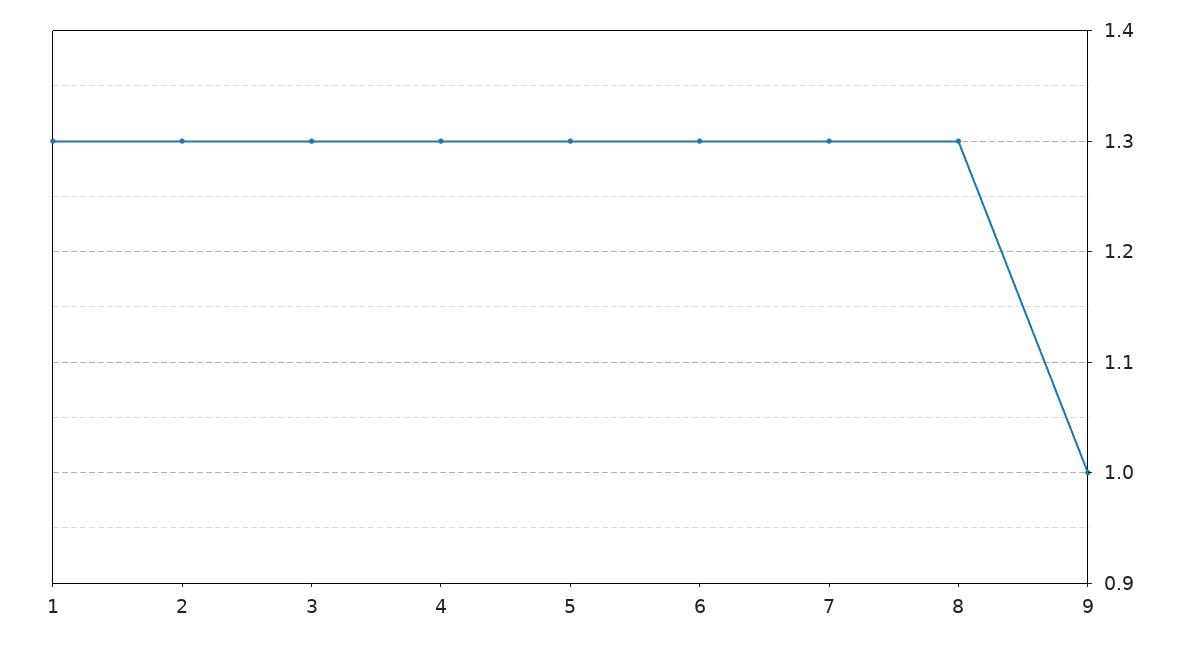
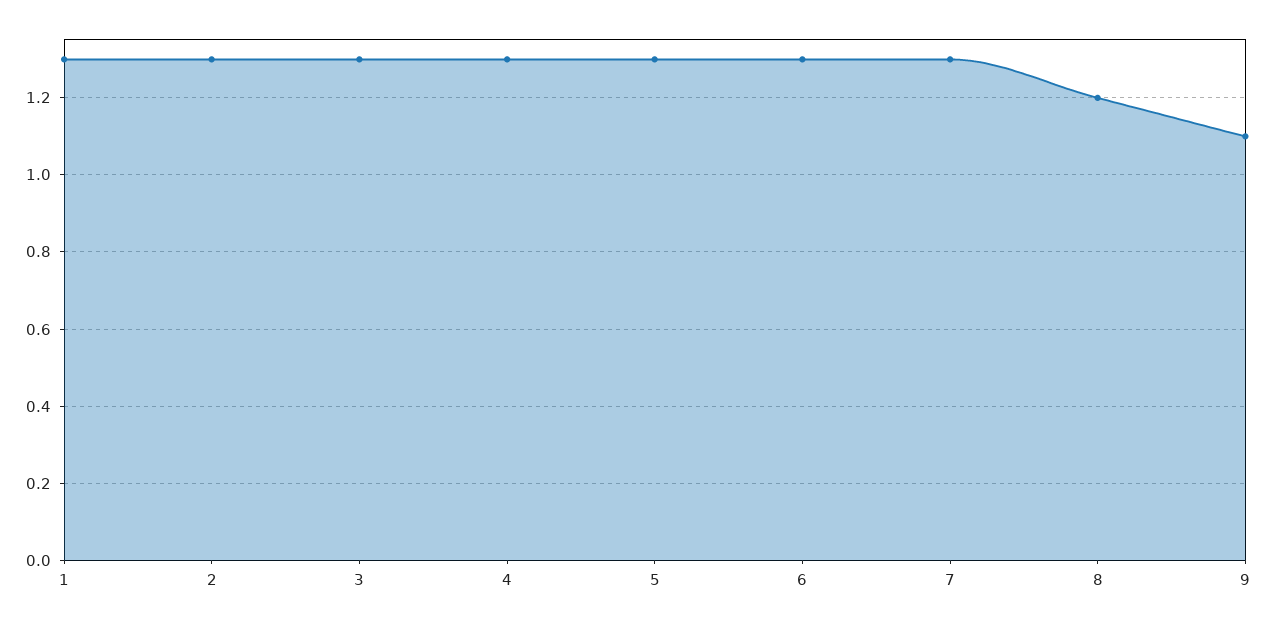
  {
    "1": 1.3,
    "2": 1.3,
    "3": 1.3,
    "4": 1.3,
    "5": 1.3,
    "6": 1.3,
    "7": 1.3,
-   "8": 1.3,
+   "8": 1.2,
-   "9": 1
+   "9": 1.1
  }

